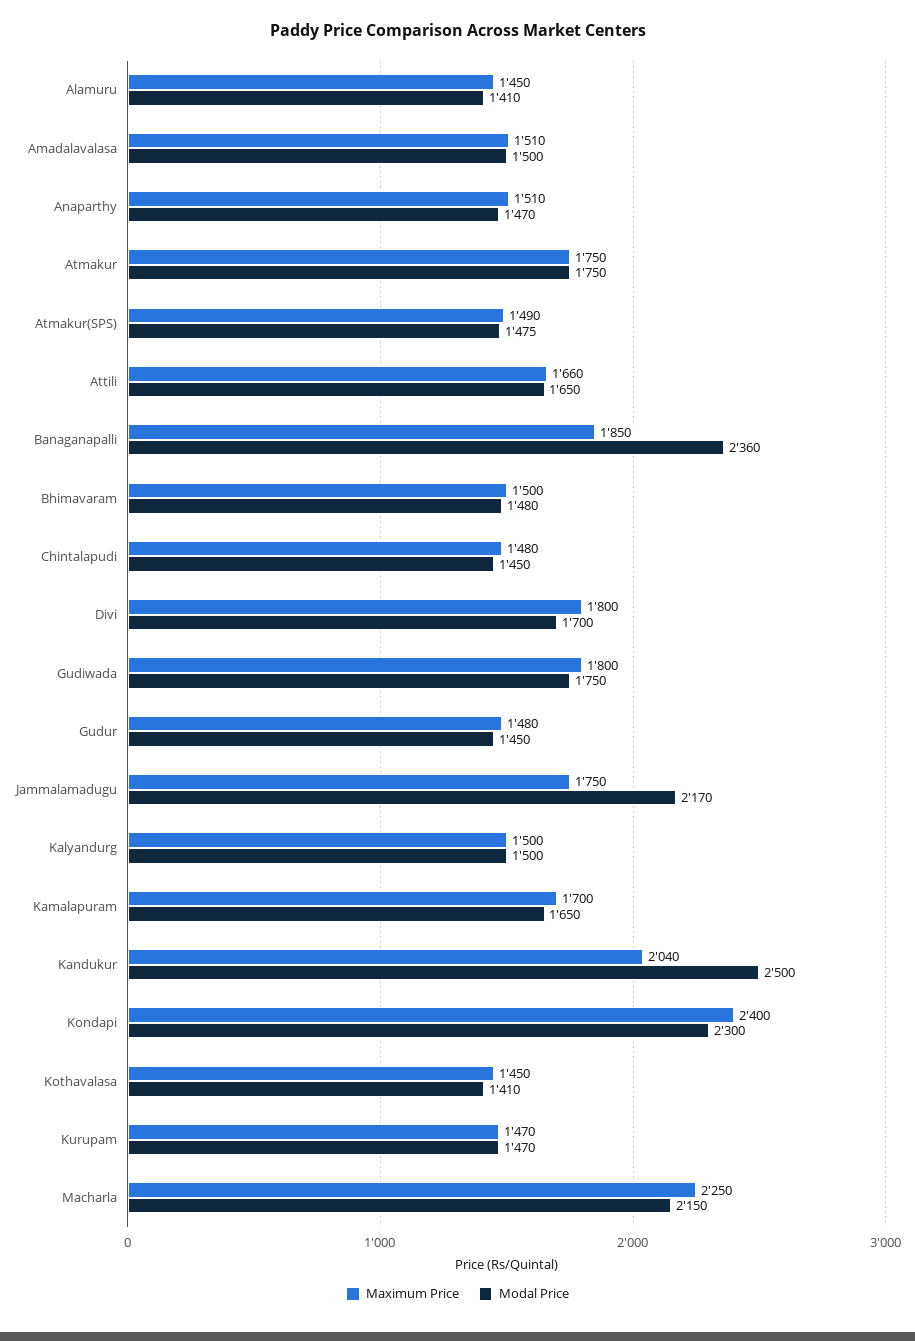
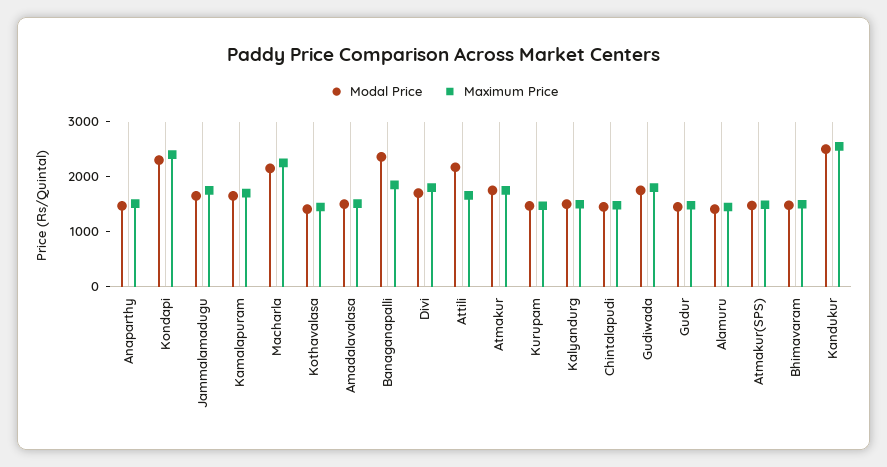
  {
    "Maximum Price": {
      "Alamuru": 1450,
      "Amadalavalasa": 1510,
      "Anaparthy": 1510,
      "Atmakur": 1750,
      "Atmakur(SPS)": 1490,
      "Attili": 1660,
      "Banaganapalli": 1850,
      "Bhimavaram": 1500,
      "Chintalapudi": 1480,
      "Divi": 1800,
      "Gudiwada": 1800,
      "Gudur": 1480,
      "Jammalamadugu": 1750,
      "Kalyandurg": 1500,
      "Kamalapuram": 1700,
-     "Kandukur": 2040,
+     "Kandukur": 2600,
      "Kondapi": 2400,
      "Kothavalasa": 1450,
      "Kurupam": 1470,
      "Macharla": 2250
    },
    "Modal Price": {
      "Alamuru": 1410,
      "Amadalavalasa": 1500,
      "Anaparthy": 1470,
      "Atmakur": 1750,
      "Atmakur(SPS)": 1475,
-     "Attili": 1650,
+     "Attili": 2200,
      "Banaganapalli": 2360,
      "Bhimavaram": 1480,
      "Chintalapudi": 1450,
      "Divi": 1700,
      "Gudiwada": 1750,
      "Gudur": 1450,
-     "Jammalamadugu": 2170,
+     "Jammalamadugu": 1600,
      "Kalyandurg": 1500,
      "Kamalapuram": 1650,
      "Kandukur": 2500,
      "Kondapi": 2300,
      "Kothavalasa": 1410,
      "Kurupam": 1470,
      "Macharla": 2150
    }
  }

